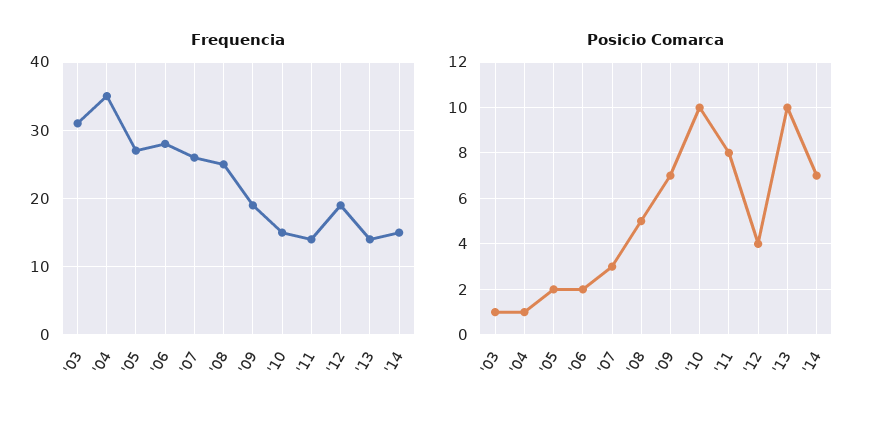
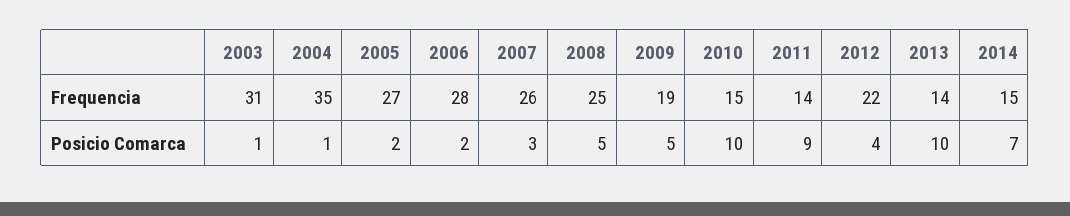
  {
    "Frequencia": {
      "'03": 31,
      "'04": 35,
      "'05": 27,
      "'06": 28,
      "'07": 26,
      "'08": 25,
      "'09": 19,
      "'10": 15,
      "'11": 14,
-     "'12": 19,
+     "'12": 22,
      "'13": 14,
      "'14": 15
    },
    "Posicio Comarca": {
      "'03": 1,
      "'04": 1,
      "'05": 2,
      "'06": 2,
      "'07": 3,
      "'08": 5,
-     "'09": 7,
+     "'09": 5,
      "'10": 10,
-     "'11": 8,
+     "'11": 9,
      "'12": 4,
      "'13": 10,
      "'14": 7
    }
  }

